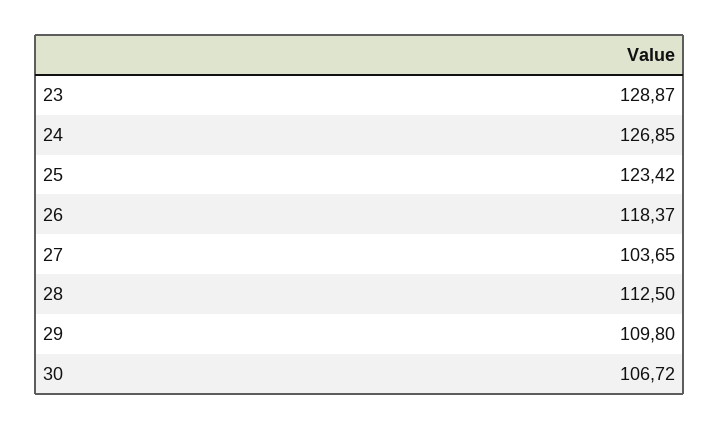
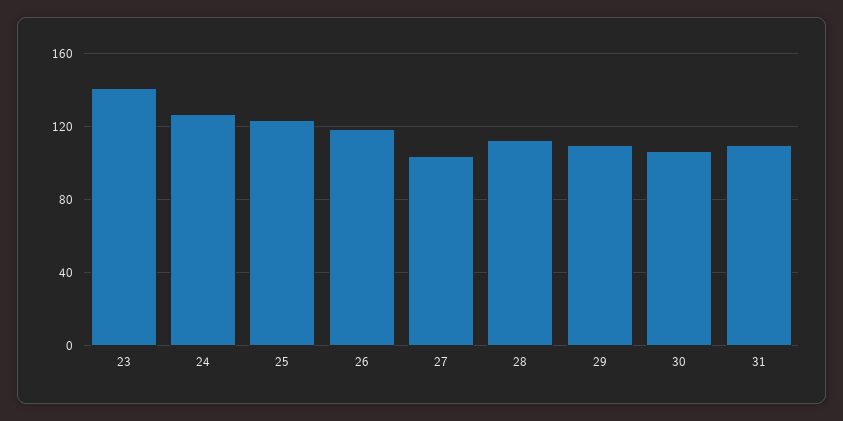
  {
-   "23": 128.87,
+   "23": 140,
    "24": 126.85,
    "25": 123.42,
    "26": 118.37,
    "27": 103.65,
    "28": 112.5,
    "29": 109.8,
-   "30": 106.72
+   "30": 106.72,
+   "31": 110
  }

